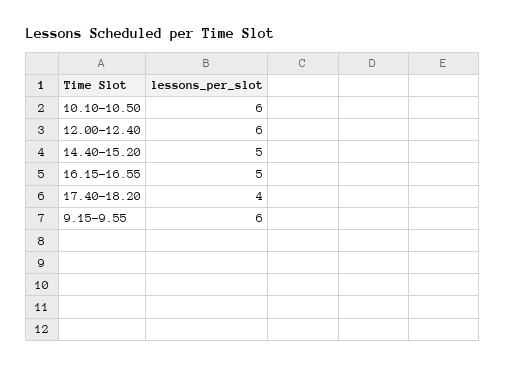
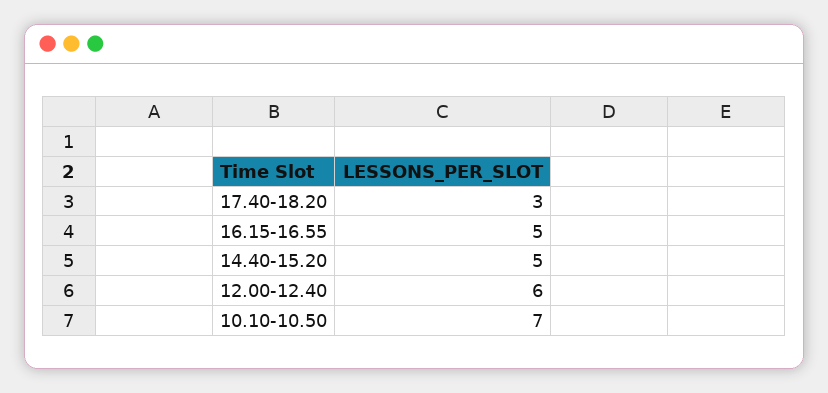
  {
-   "10.10-10.50": 6,
+   "10.10-10.50": 7,
    "12.00-12.40": 6,
    "14.40-15.20": 5,
    "16.15-16.55": 5,
-   "17.40-18.20": 4,
+   "17.40-18.20": 3
-   "9.15-9.55": 6
  }

